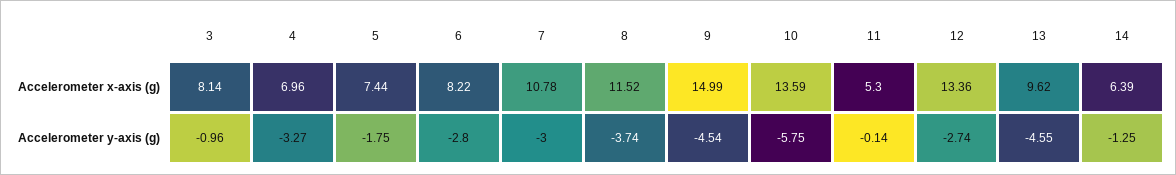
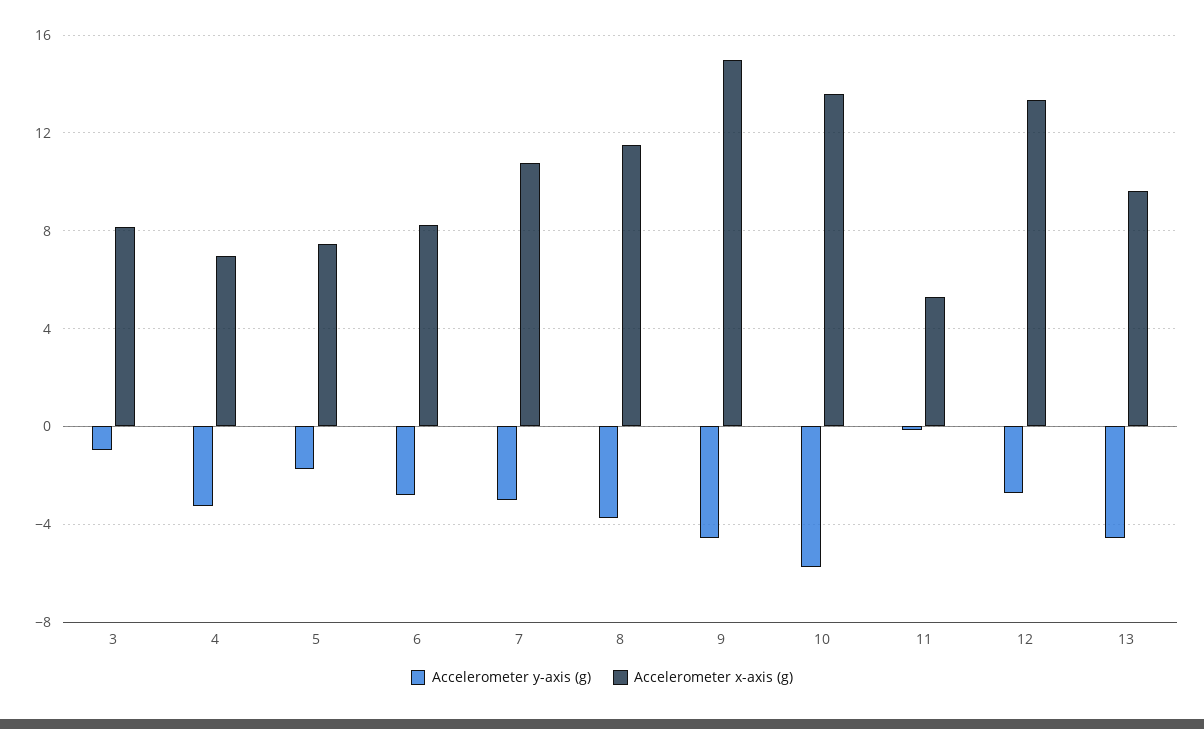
  {
    "Accelerometer x-axis (g)": {
      "3": 8.14,
      "4": 6.96,
      "5": 7.44,
      "6": 8.22,
      "7": 10.78,
      "8": 11.52,
      "9": 14.99,
      "10": 13.59,
      "11": 5.3,
      "12": 13.36,
-     "13": 9.62,
+     "13": 9.62
-     "14": 6.39
    },
    "Accelerometer y-axis (g)": {
      "3": -0.96,
      "4": -3.27,
      "5": -1.75,
      "6": -2.8,
      "7": -3,
      "8": -3.74,
      "9": -4.54,
      "10": -5.75,
      "11": -0.14,
      "12": -2.74,
-     "13": -4.55,
+     "13": -4.55
-     "14": -1.25
    }
  }

